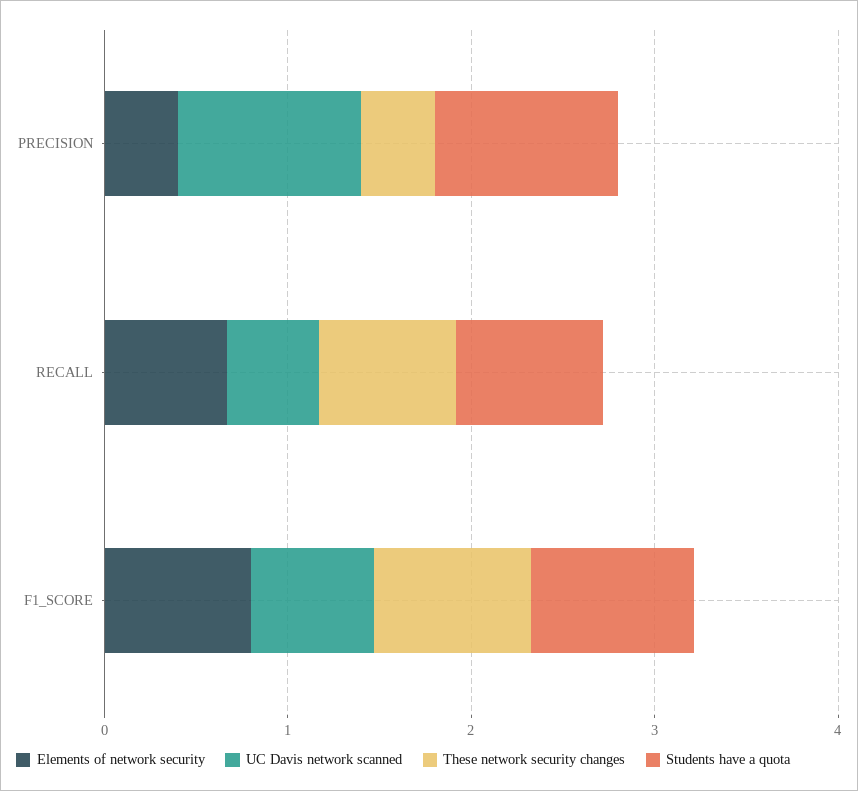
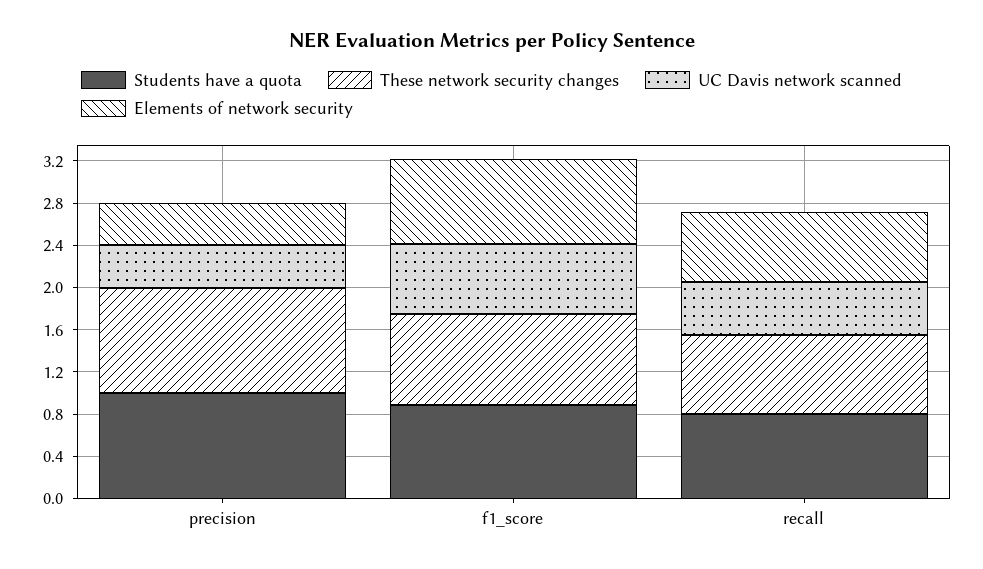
  {
    "Elements of network security": {
      "PRECISION": 0.4,
      "RECALL": 0.7,
      "F1_SCORE": 0.8
    },
    "UC Davis network scanned": {
-     "PRECISION": 1,
+     "PRECISION": 0.4,
      "RECALL": 0.5,
      "F1_SCORE": 0.7
    },
    "These network security changes": {
-     "PRECISION": 0.4,
+     "PRECISION": 1,
      "RECALL": 0.8,
      "F1_SCORE": 0.9
    },
    "Students have a quota": {
      "PRECISION": 1,
      "RECALL": 0.8,
      "F1_SCORE": 0.9
    }
  }

